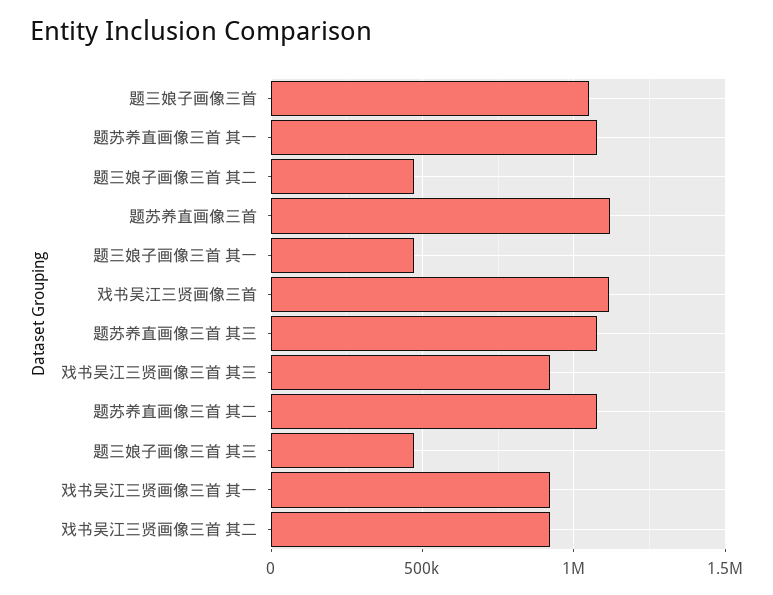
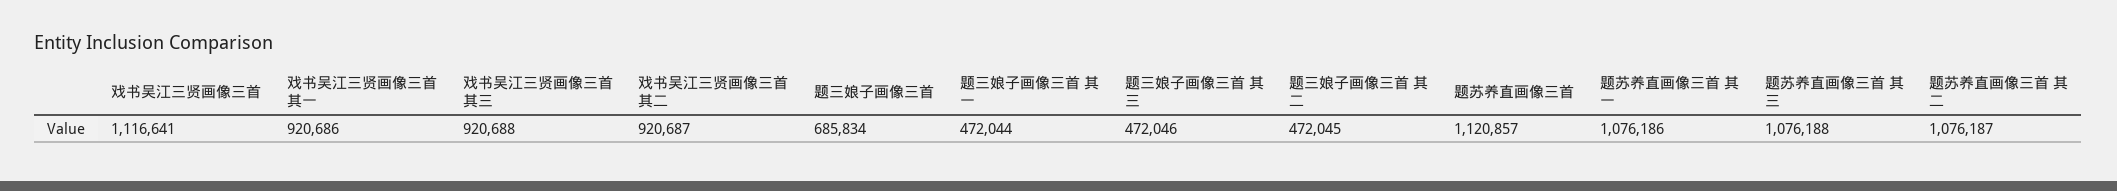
  {
-   "题三娘子画像三首": 1050000,
+   "题三娘子画像三首": 685834,
    "题苏养直画像三首 其一": 1076186,
    "题三娘子画像三首 其二": 472045,
    "题苏养直画像三首": 1120857,
    "题三娘子画像三首 其一": 472044,
    "戏书吴江三贤画像三首": 1116641,
    "题苏养直画像三首 其三": 1076188,
    "戏书吴江三贤画像三首 其三": 920688,
    "题苏养直画像三首 其二": 1076187,
    "题三娘子画像三首 其三": 472046,
    "戏书吴江三贤画像三首 其一": 920686,
    "戏书吴江三贤画像三首 其二": 920687
  }

